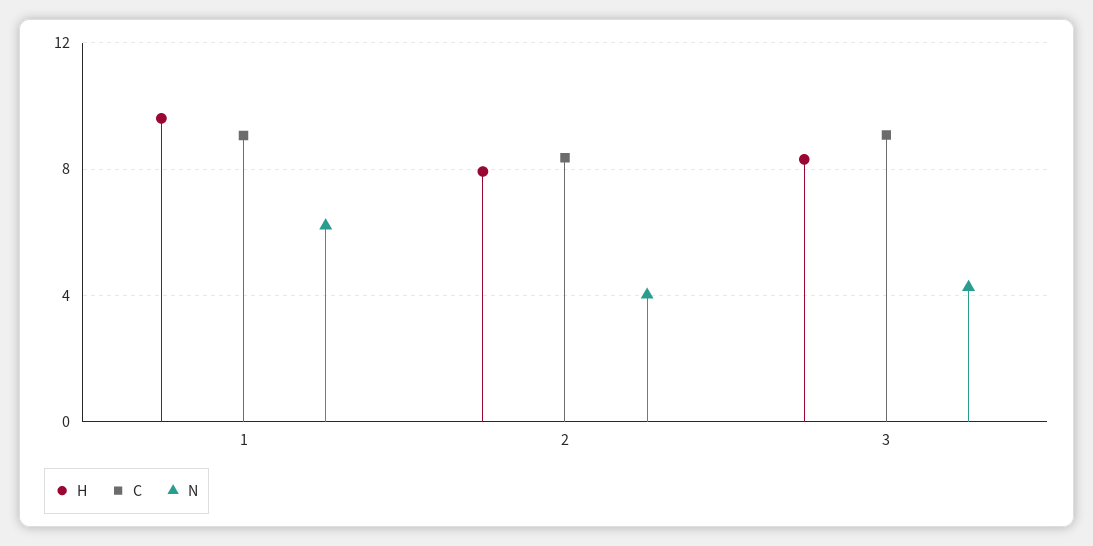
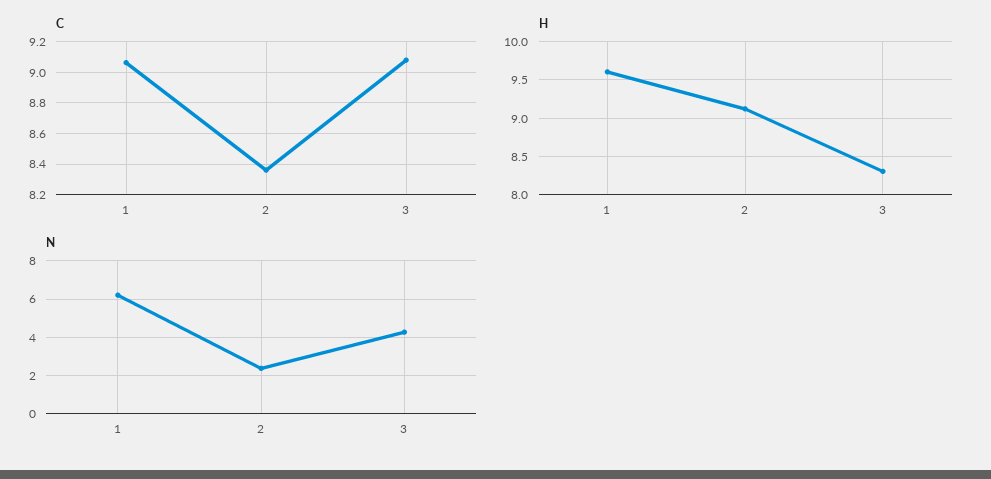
  {
    "H": {
      "1": 9.6,
-     "2": 8,
+     "2": 9.1,
      "3": 8.3
    },
    "C": {
      "1": 9.05,
      "2": 8.35,
      "3": 9.1
    },
    "N": {
      "1": 6,
-     "2": 4,
+     "2": 2.5,
      "3": 4.5
    }
  }

